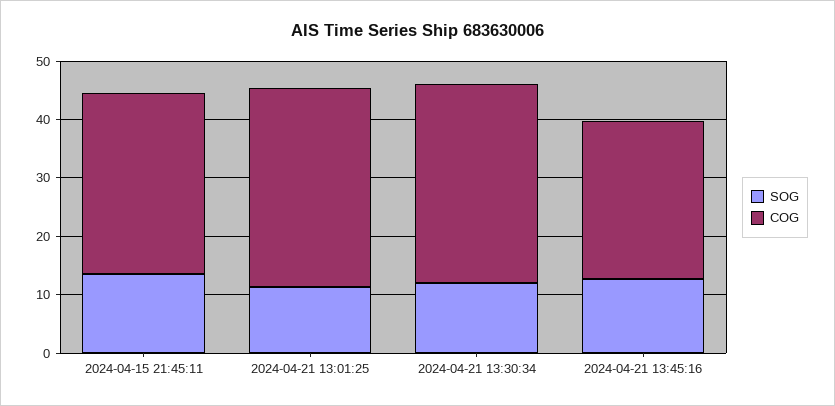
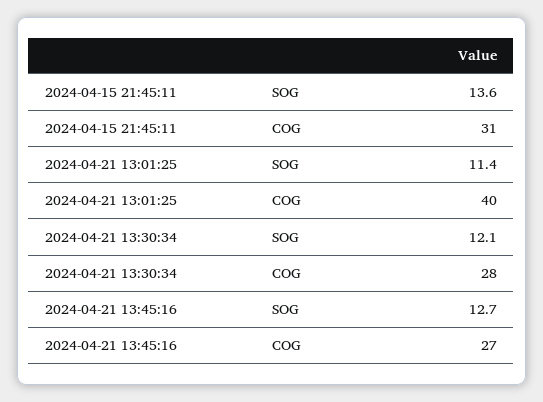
  {
    "SOG": {
      "2024-04-15 21:45:11": 13.6,
      "2024-04-21 13:01:25": 11.4,
      "2024-04-21 13:30:34": 12.1,
      "2024-04-21 13:45:16": 12.7
    },
    "COG": {
      "2024-04-15 21:45:11": 31,
-     "2024-04-21 13:01:25": 34,
+     "2024-04-21 13:01:25": 40,
-     "2024-04-21 13:30:34": 34,
+     "2024-04-21 13:30:34": 28,
      "2024-04-21 13:45:16": 27
    }
  }

